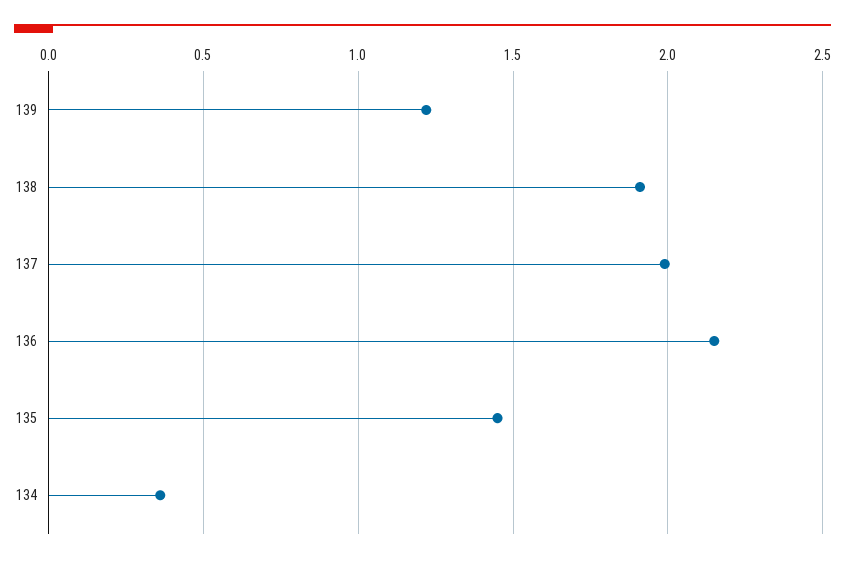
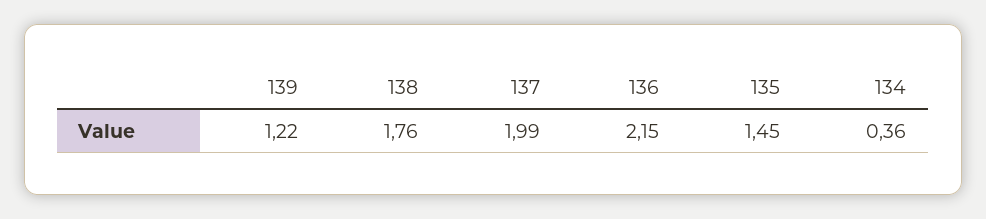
  {
    "139": 1.22,
-   "138": 1.9,
+   "138": 1.76,
    "137": 1.99,
    "136": 2.15,
    "135": 1.45,
    "134": 0.36
  }

